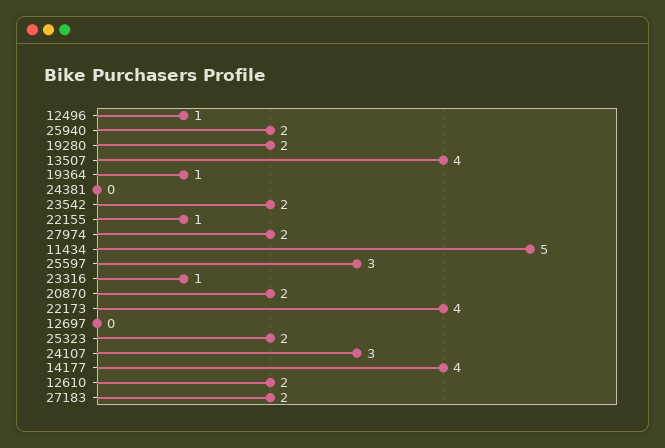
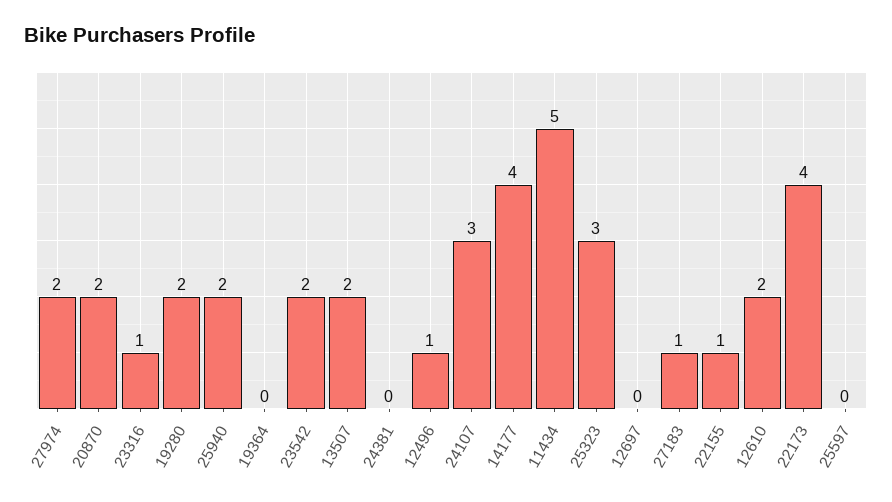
  {
    "12496": 1,
    "25940": 2,
    "19280": 2,
-   "13507": 4,
+   "13507": 2,
-   "19364": 1,
+   "19364": 0,
    "24381": 0,
    "23542": 2,
    "22155": 1,
    "27974": 2,
    "11434": 5,
-   "25597": 3,
+   "25597": 0,
    "23316": 1,
    "20870": 2,
    "22173": 4,
    "12697": 0,
-   "25323": 2,
+   "25323": 3,
    "24107": 3,
    "14177": 4,
    "12610": 2,
-   "27183": 2
+   "27183": 1
  }

